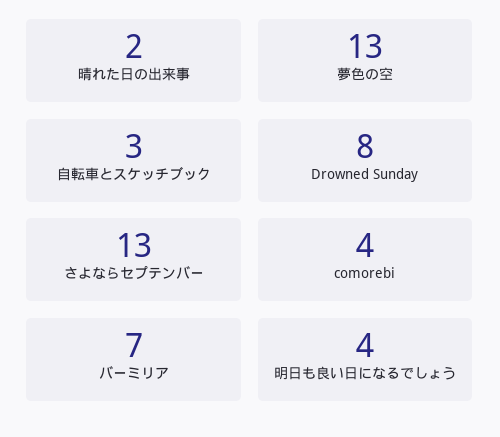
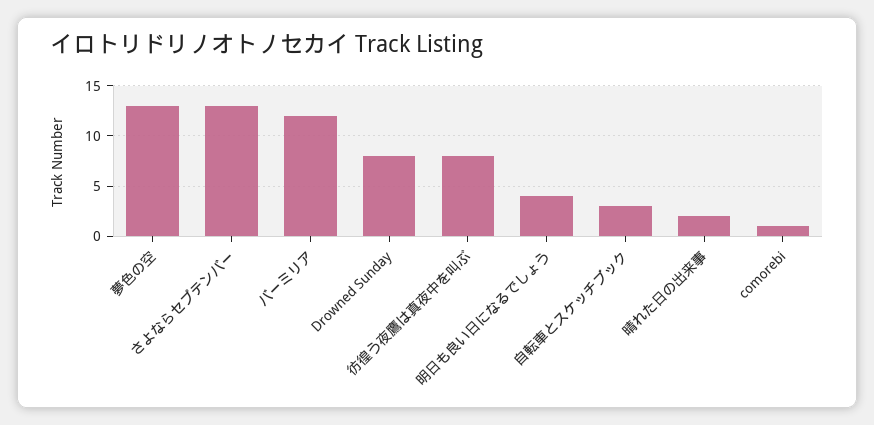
  {
    "晴れた日の出来事": 2,
    "夢色の空": 13,
    "自転車とスケッチブック": 3,
    "Drowned Sunday": 8,
    "さよならセプテンバー": 13,
-   "comorebi": 4,
+   "comorebi": 1,
-   "バーミリア": 7,
+   "バーミリア": 12,
-   "明日も良い日になるでしょう": 4
+   "明日も良い日になるでしょう": 4,
+   "彷徨う夜鷹は真夜中を叫ぶ": 8
  }

